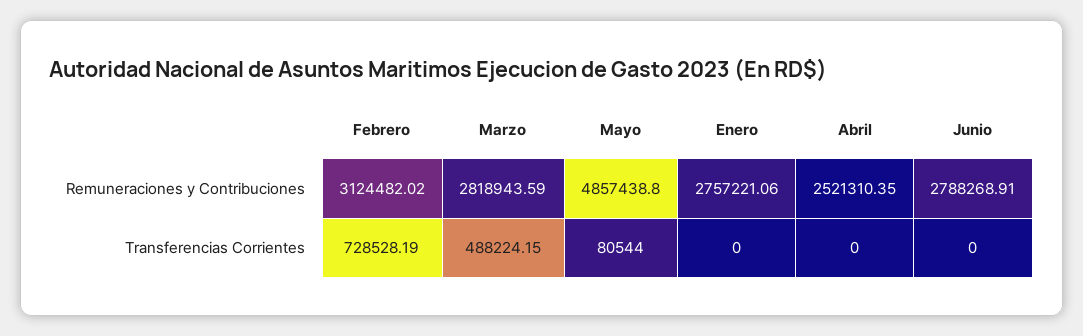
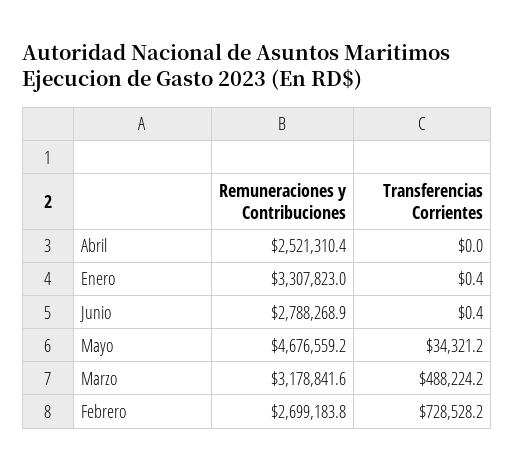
  {
    "Febrero": {
-     "Remuneraciones y Contribuciones": 3124482.02,
+     "Remuneraciones y Contribuciones": 2699183.8,
      "Transferencias Corrientes": 728528.19
    },
    "Marzo": {
-     "Remuneraciones y Contribuciones": 2818943.59,
+     "Remuneraciones y Contribuciones": 3178841.6,
      "Transferencias Corrientes": 488224.15
    },
    "Mayo": {
-     "Remuneraciones y Contribuciones": 4857438.8,
+     "Remuneraciones y Contribuciones": 4676559.2,
-     "Transferencias Corrientes": 80544
+     "Transferencias Corrientes": 34321.2
    },
    "Enero": {
-     "Remuneraciones y Contribuciones": 2757221.06,
+     "Remuneraciones y Contribuciones": 3307823,
-     "Transferencias Corrientes": 0
+     "Transferencias Corrientes": 0.4
    },
    "Abril": {
      "Remuneraciones y Contribuciones": 2521310.35,
      "Transferencias Corrientes": 0
    },
    "Junio": {
      "Remuneraciones y Contribuciones": 2788268.91,
-     "Transferencias Corrientes": 0
+     "Transferencias Corrientes": 0.4
    }
  }

